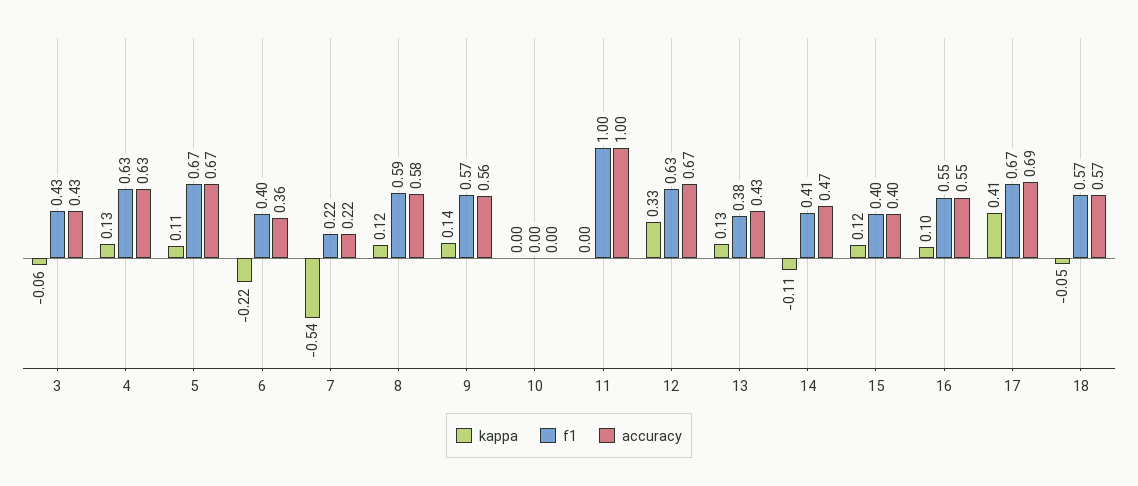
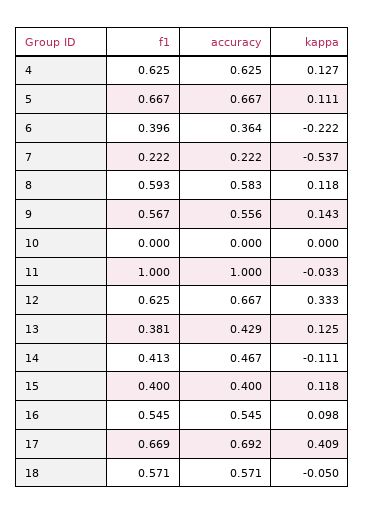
  {
    "kappa": {
-     "3": -0.06,
      "4": 0.127,
      "5": 0.111,
      "6": -0.222,
      "7": -0.537,
      "8": 0.118,
      "9": 0.143,
      "10": 0,
-     "11": 0,
+     "11": -0.033,
      "12": 0.333,
      "13": 0.125,
      "14": -0.111,
      "15": 0.118,
      "16": 0.098,
      "17": 0.409,
      "18": -0.05
    },
    "f1": {
-     "3": 0.43,
      "4": 0.625,
      "5": 0.667,
      "6": 0.396,
      "7": 0.222,
      "8": 0.593,
      "9": 0.567,
      "10": 0,
      "11": 1,
      "12": 0.625,
      "13": 0.381,
      "14": 0.413,
      "15": 0.4,
      "16": 0.545,
      "17": 0.669,
      "18": 0.571
    },
    "accuracy": {
-     "3": 0.43,
      "4": 0.625,
      "5": 0.667,
      "6": 0.364,
      "7": 0.222,
      "8": 0.583,
      "9": 0.556,
      "10": 0,
      "11": 1,
      "12": 0.667,
      "13": 0.429,
      "14": 0.467,
      "15": 0.4,
      "16": 0.545,
      "17": 0.692,
      "18": 0.571
    }
  }

